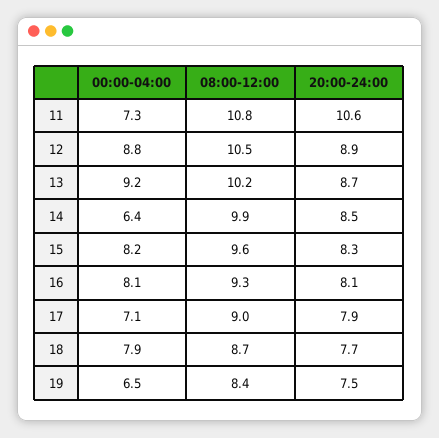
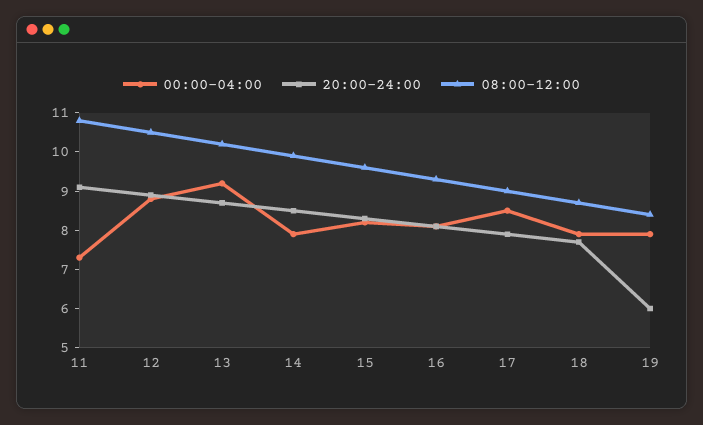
  {
    "00:00-04:00": {
      "11": 7.3,
      "12": 8.8,
      "13": 9.2,
-     "14": 6.4,
+     "14": 8,
      "15": 8.2,
      "16": 8.1,
-     "17": 7.1,
+     "17": 8.5,
      "18": 7.9,
-     "19": 6.5
+     "19": 8
    },
    "08:00-12:00": {
      "11": 10.8,
      "12": 10.5,
      "13": 10.2,
      "14": 9.9,
      "15": 9.6,
      "16": 9.3,
      "17": 9,
      "18": 8.7,
      "19": 8.4
    },
    "20:00-24:00": {
-     "11": 10.6,
+     "11": 9,
      "12": 8.9,
      "13": 8.7,
      "14": 8.5,
      "15": 8.3,
      "16": 8.1,
      "17": 7.9,
      "18": 7.7,
-     "19": 7.5
+     "19": 6
    }
  }

